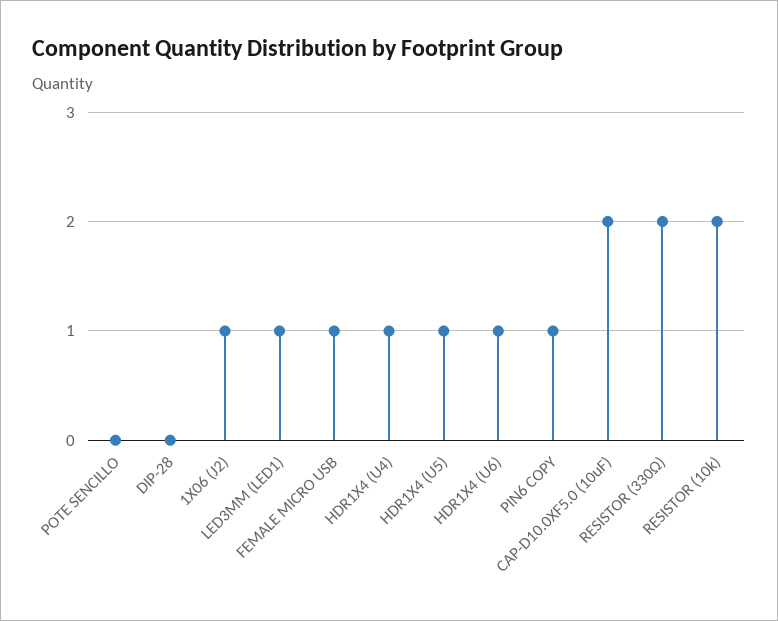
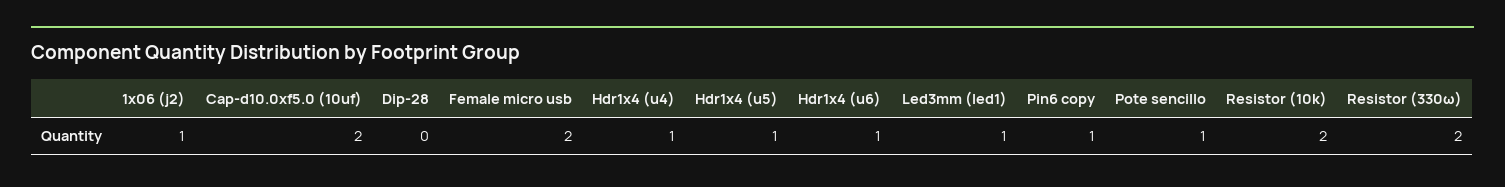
  {
-   "POTE SENCILLO": 0,
+   "POTE SENCILLO": 1,
    "DIP-28": 0,
    "1X06 (J2)": 1,
    "LED3MM (LED1)": 1,
-   "FEMALE MICRO USB": 1,
+   "FEMALE MICRO USB": 2,
    "HDR1X4 (U4)": 1,
    "HDR1X4 (U5)": 1,
    "HDR1X4 (U6)": 1,
    "PIN6 COPY": 1,
    "CAP-D10.0XF5.0 (10uF)": 2,
    "RESISTOR (330Ω)": 2,
    "RESISTOR (10k)": 2
  }

